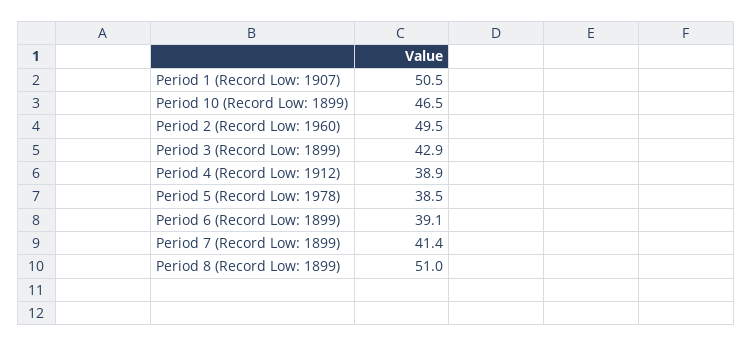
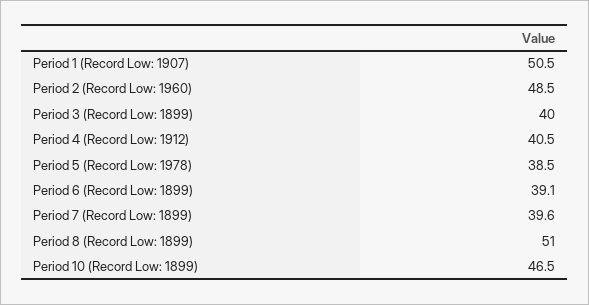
  {
    "Period 1 (Record Low: 1907)": 50.5,
    "Period 10 (Record Low: 1899)": 46.5,
-   "Period 2 (Record Low: 1960)": 49.5,
+   "Period 2 (Record Low: 1960)": 48.5,
-   "Period 3 (Record Low: 1899)": 42.9,
+   "Period 3 (Record Low: 1899)": 40,
-   "Period 4 (Record Low: 1912)": 38.9,
+   "Period 4 (Record Low: 1912)": 40.5,
    "Period 5 (Record Low: 1978)": 38.5,
    "Period 6 (Record Low: 1899)": 39.1,
-   "Period 7 (Record Low: 1899)": 41.4,
+   "Period 7 (Record Low: 1899)": 39.6,
    "Period 8 (Record Low: 1899)": 51
  }

